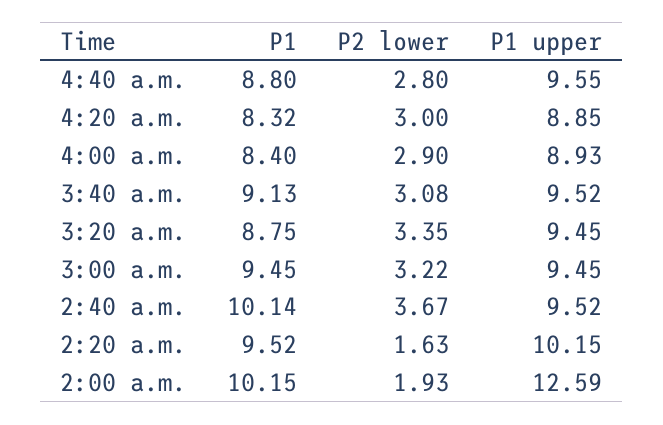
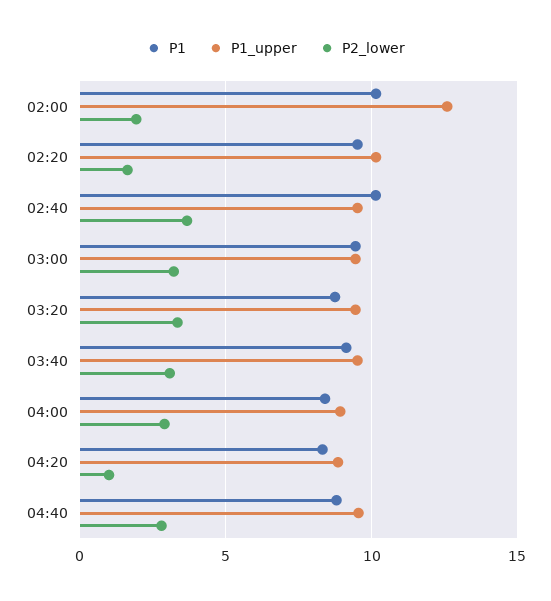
  {
    "P1": {
      "4:40 a.m.": 8.8,
      "4:20 a.m.": 8.32,
      "4:00 a.m.": 8.4,
      "3:40 a.m.": 9.13,
      "3:20 a.m.": 8.75,
      "3:00 a.m.": 9.45,
      "2:40 a.m.": 10.14,
      "2:20 a.m.": 9.52,
      "2:00 a.m.": 10.15
    },
    "P2 lower": {
      "4:40 a.m.": 2.8,
-     "4:20 a.m.": 3,
+     "4:20 a.m.": 1,
      "4:00 a.m.": 2.9,
      "3:40 a.m.": 3.08,
      "3:20 a.m.": 3.35,
      "3:00 a.m.": 3.22,
      "2:40 a.m.": 3.67,
      "2:20 a.m.": 1.63,
      "2:00 a.m.": 1.93
    },
    "P1 upper": {
      "4:40 a.m.": 9.55,
      "4:20 a.m.": 8.85,
      "4:00 a.m.": 8.93,
      "3:40 a.m.": 9.52,
      "3:20 a.m.": 9.45,
      "3:00 a.m.": 9.45,
      "2:40 a.m.": 9.52,
      "2:20 a.m.": 10.15,
      "2:00 a.m.": 12.59
    }
  }

